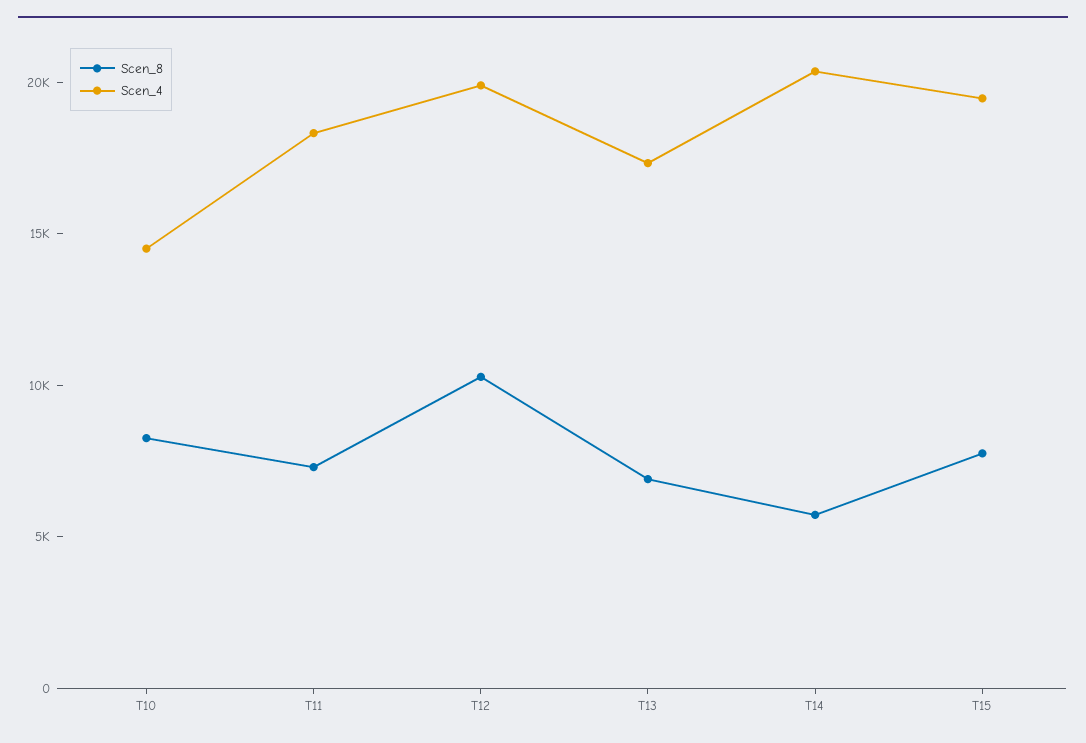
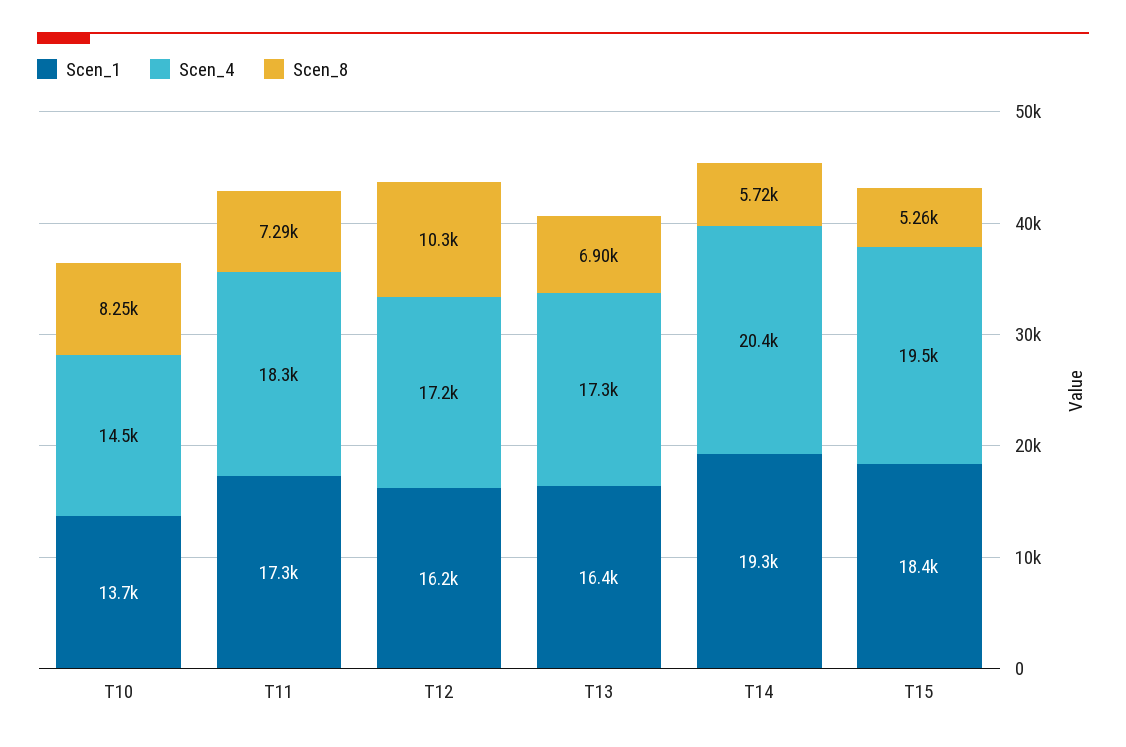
  {
    "Scen_8": {
      "T10": 8250,
      "T11": 7290,
      "T12": 10300,
      "T13": 6900,
      "T14": 5720,
-     "T15": 8000
+     "T15": 5260
    },
    "Scen_4": {
      "T10": 14500,
      "T11": 18300,
-     "T12": 20000,
+     "T12": 17200,
      "T13": 17300,
      "T14": 20400,
      "T15": 19500
-   }
+   },
+   "Scen_1": {
+     "T10": 13700,
+     "T11": 17300,
+     "T12": 16200,
+     "T13": 16400,
+     "T14": 19300,
+     "T15": 18400
+   }
  }

